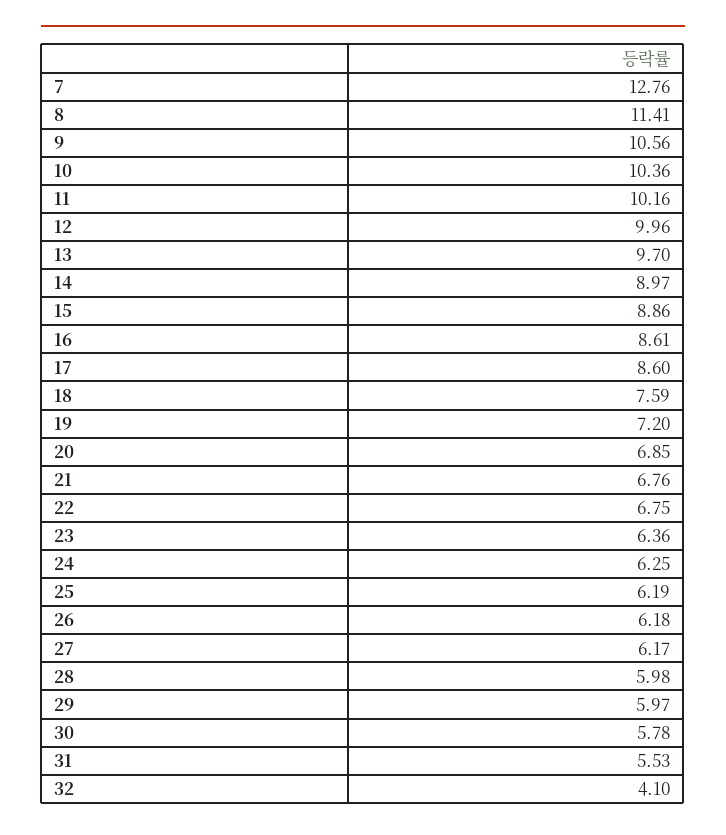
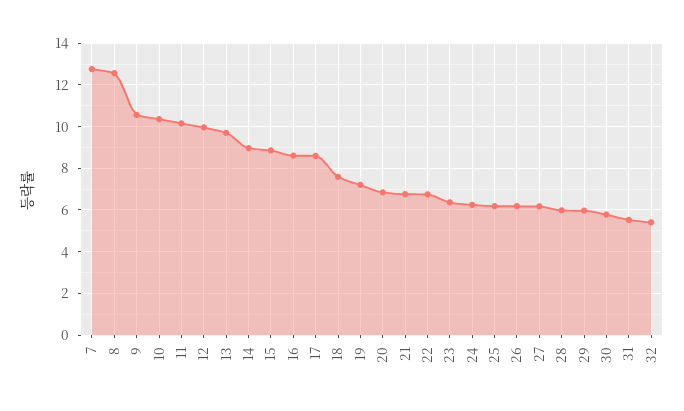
  {
    "7": 12.76,
-   "8": 11.41,
+   "8": 12.5,
    "9": 10.56,
    "10": 10.36,
    "11": 10.16,
    "12": 9.96,
    "13": 9.7,
    "14": 8.97,
    "15": 8.86,
    "16": 8.61,
    "17": 8.6,
    "18": 7.59,
    "19": 7.2,
    "20": 6.85,
    "21": 6.76,
    "22": 6.75,
    "23": 6.36,
    "24": 6.25,
    "25": 6.19,
    "26": 6.18,
    "27": 6.17,
    "28": 5.98,
    "29": 5.97,
    "30": 5.78,
    "31": 5.53,
-   "32": 4.1
+   "32": 5.5
  }

